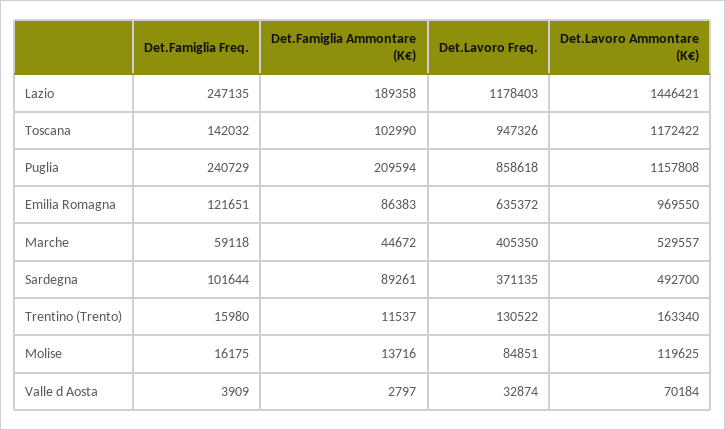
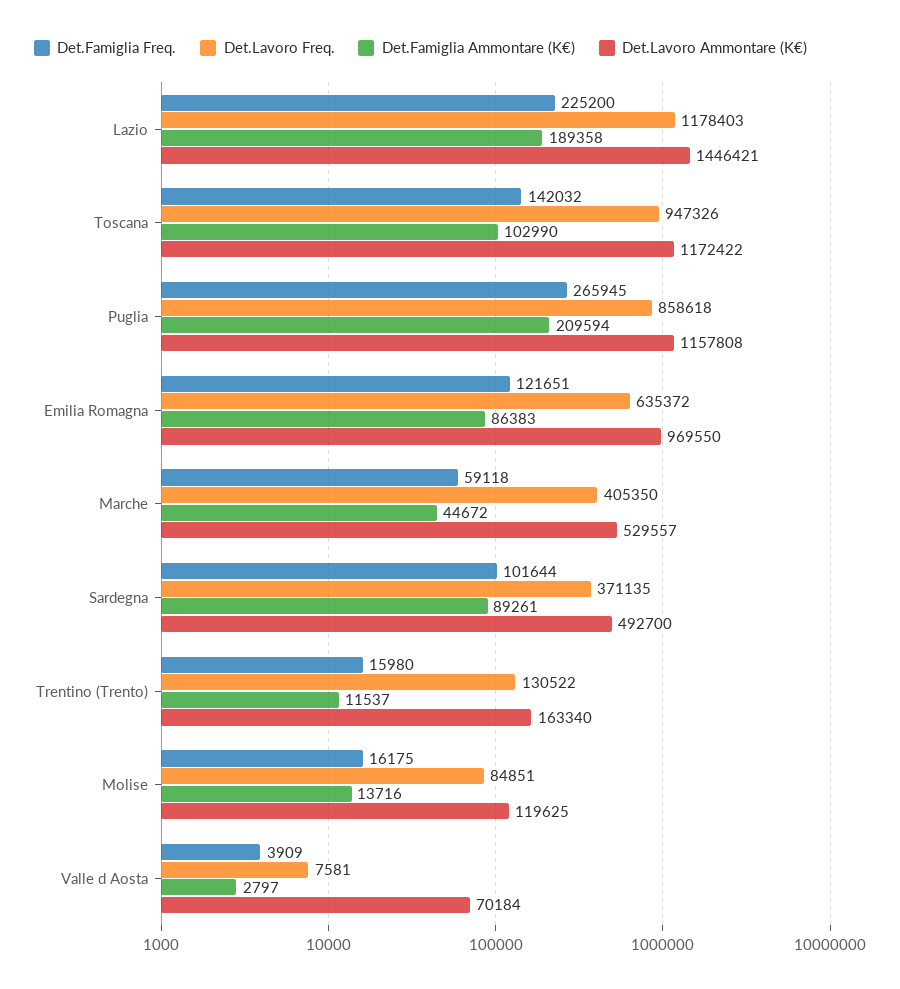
  {
    "Det.Famiglia Freq.": {
-     "Lazio": 247135,
+     "Lazio": 225200,
      "Toscana": 142032,
-     "Puglia": 240729,
+     "Puglia": 265945,
      "Emilia Romagna": 121651,
      "Marche": 59118,
      "Sardegna": 101644,
      "Trentino (Trento)": 15980,
      "Molise": 16175,
      "Valle d Aosta": 3909
    },
    "Det.Famiglia Ammontare (K€)": {
      "Lazio": 189358,
      "Toscana": 102990,
      "Puglia": 209594,
      "Emilia Romagna": 86383,
      "Marche": 44672,
      "Sardegna": 89261,
      "Trentino (Trento)": 11537,
      "Molise": 13716,
      "Valle d Aosta": 2797
    },
    "Det.Lavoro Freq.": {
      "Lazio": 1178403,
      "Toscana": 947326,
      "Puglia": 858618,
      "Emilia Romagna": 635372,
      "Marche": 405350,
      "Sardegna": 371135,
      "Trentino (Trento)": 130522,
      "Molise": 84851,
-     "Valle d Aosta": 32874
+     "Valle d Aosta": 7581
    },
    "Det.Lavoro Ammontare (K€)": {
      "Lazio": 1446421,
      "Toscana": 1172422,
      "Puglia": 1157808,
      "Emilia Romagna": 969550,
      "Marche": 529557,
      "Sardegna": 492700,
      "Trentino (Trento)": 163340,
      "Molise": 119625,
      "Valle d Aosta": 70184
    }
  }

